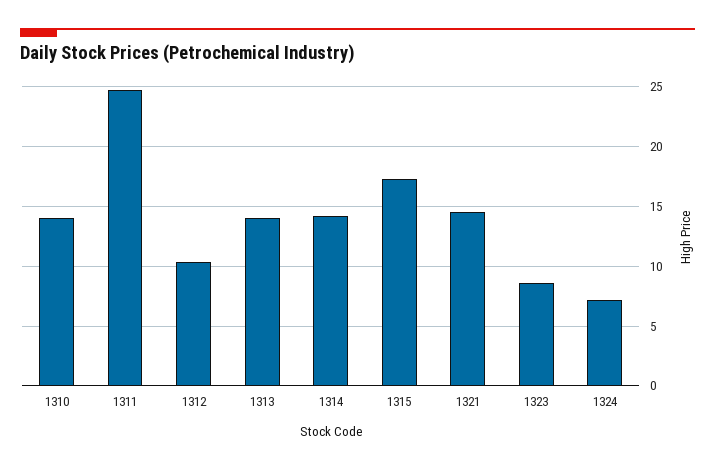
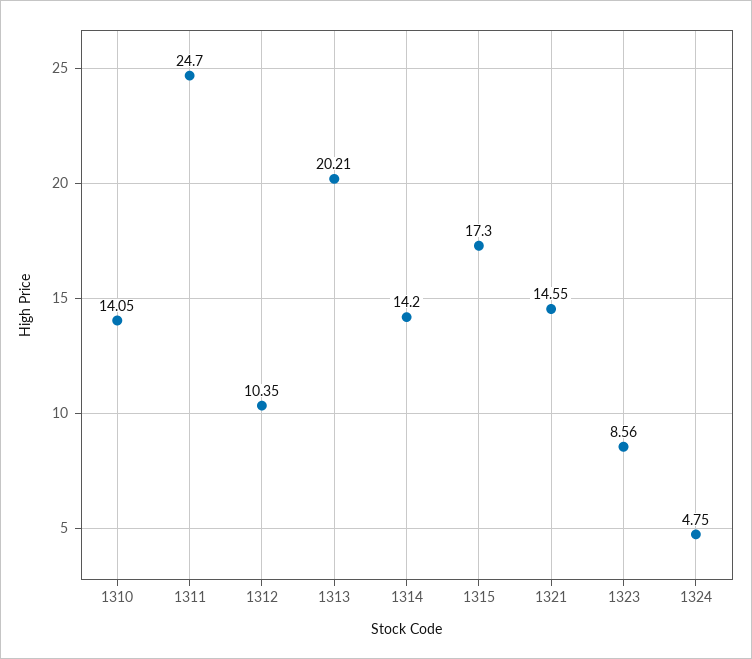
  {
    "1310": 14.05,
    "1311": 24.7,
    "1312": 10.35,
-   "1313": 14,
+   "1313": 20.21,
    "1314": 14.2,
    "1315": 17.3,
    "1321": 14.55,
    "1323": 8.56,
-   "1324": 7
+   "1324": 4.75
  }

